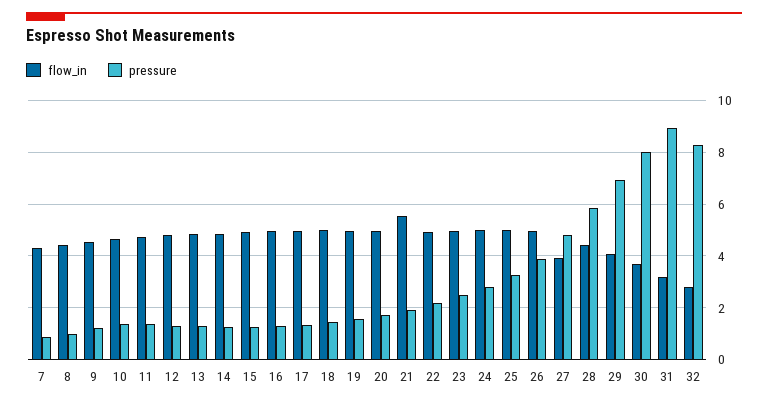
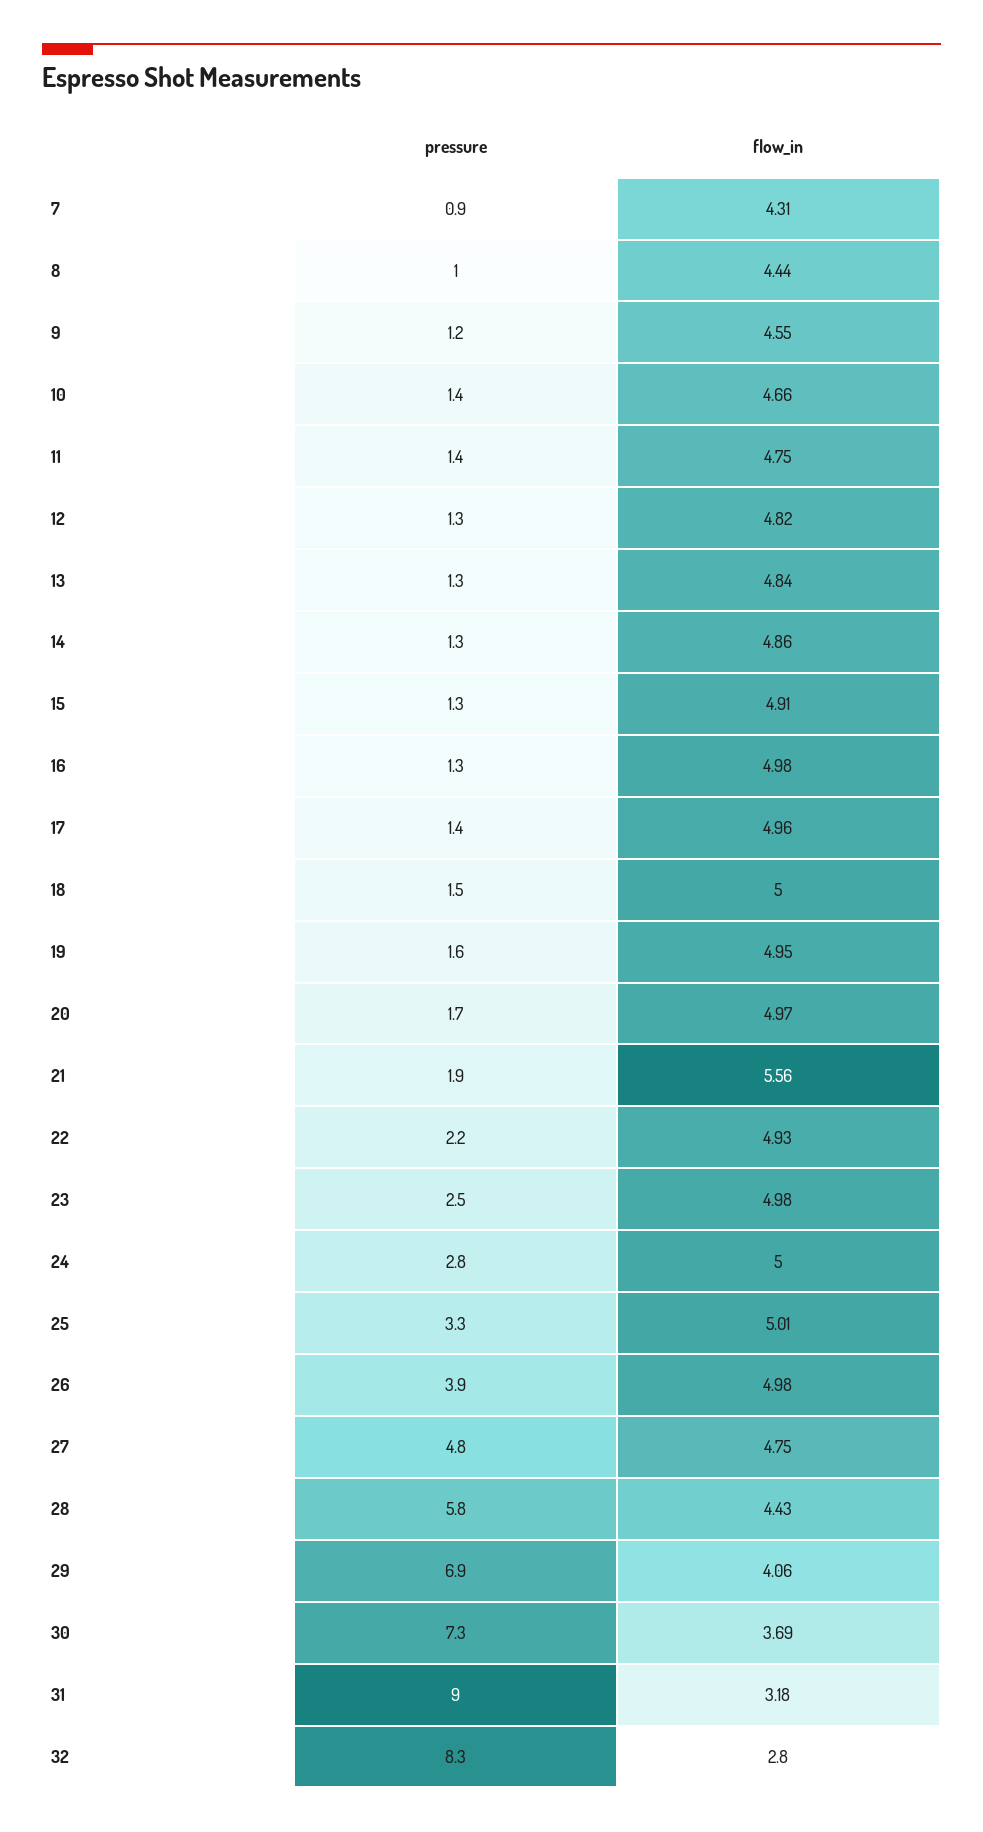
  {
    "flow_in": {
      "7": 4.31,
      "8": 4.44,
      "9": 4.55,
      "10": 4.66,
      "11": 4.75,
      "12": 4.82,
      "13": 4.84,
      "14": 4.86,
      "15": 4.91,
      "16": 4.98,
      "17": 4.96,
      "18": 5,
      "19": 4.95,
      "20": 4.97,
      "21": 5.56,
      "22": 4.93,
      "23": 4.98,
      "24": 5,
      "25": 5.01,
      "26": 4.98,
-     "27": 4,
+     "27": 4.75,
      "28": 4.43,
      "29": 4.06,
      "30": 3.69,
      "31": 3.18,
      "32": 2.8
    },
    "pressure": {
      "7": 0.9,
      "8": 1,
      "9": 1.2,
      "10": 1.4,
      "11": 1.4,
      "12": 1.3,
      "13": 1.3,
      "14": 1.3,
      "15": 1.3,
      "16": 1.3,
      "17": 1.4,
      "18": 1.5,
      "19": 1.6,
      "20": 1.7,
      "21": 1.9,
      "22": 2.2,
      "23": 2.5,
      "24": 2.8,
      "25": 3.3,
      "26": 3.9,
      "27": 4.8,
      "28": 5.8,
      "29": 6.9,
-     "30": 8,
+     "30": 7.3,
      "31": 9,
      "32": 8.3
    }
  }

